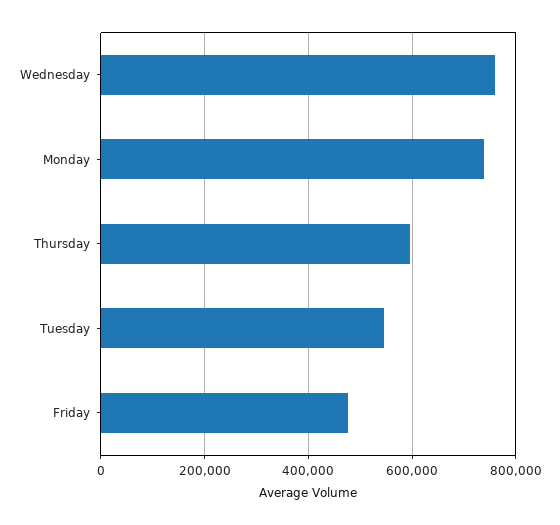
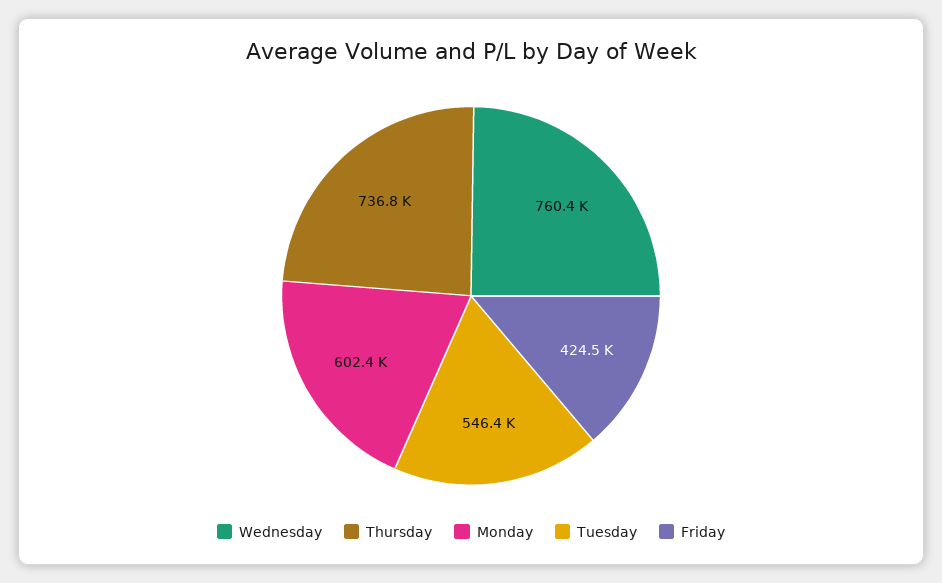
  {
    "Wednesday": 760400,
-   "Monday": 740000,
+   "Monday": 602400,
-   "Thursday": 600000,
+   "Thursday": 736800,
    "Tuesday": 546400,
-   "Friday": 480000
+   "Friday": 424500
  }

